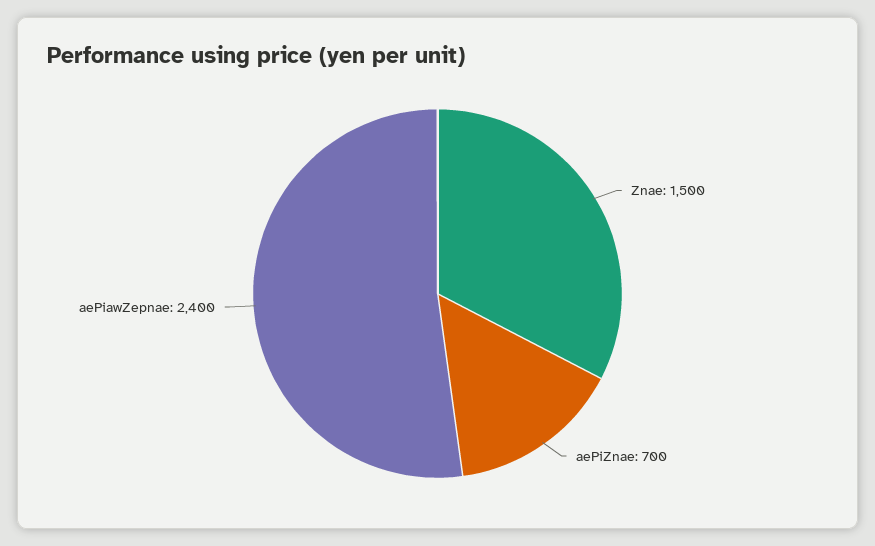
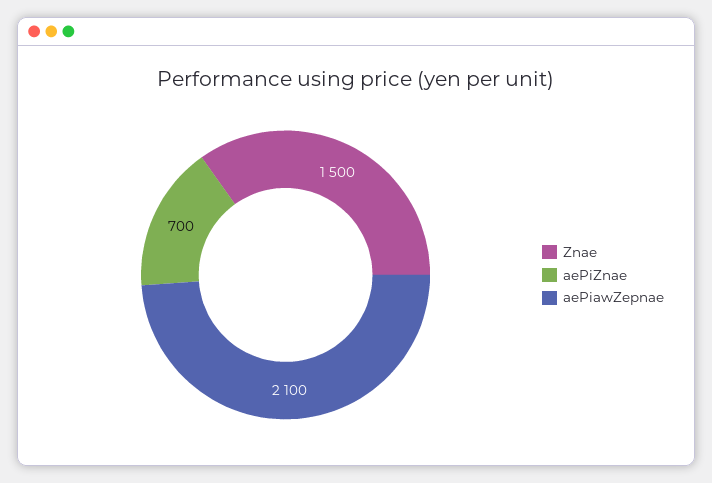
  {
    "Znae": 1500,
    "aePiZnae": 700,
-   "aePiawZepnae": 2400
+   "aePiawZepnae": 2100
  }

